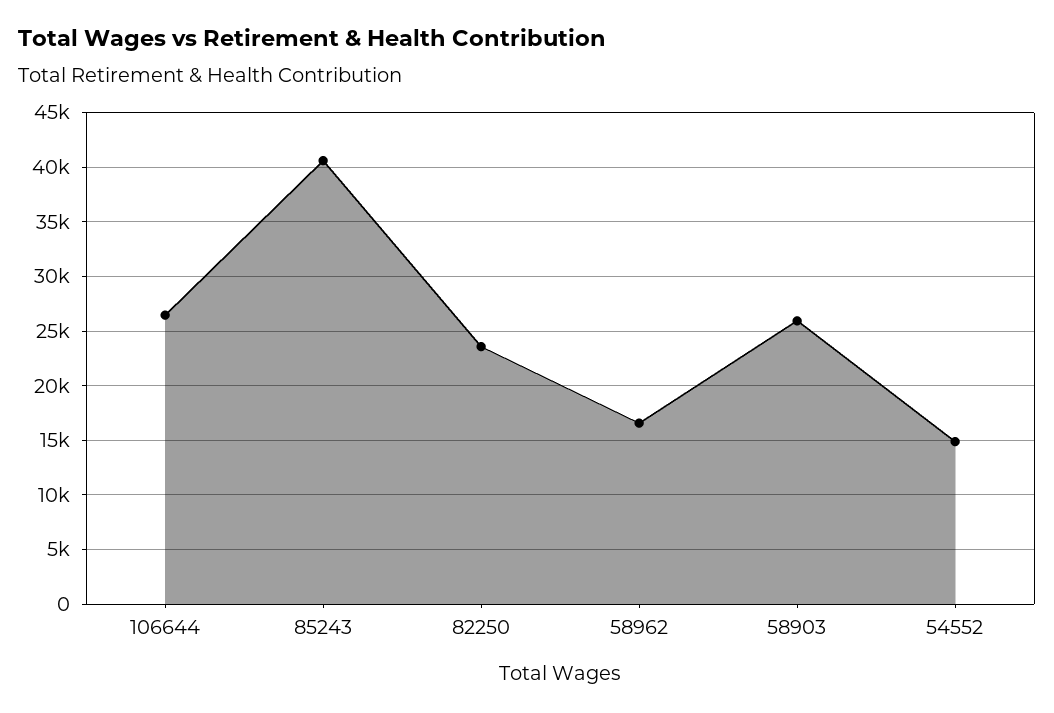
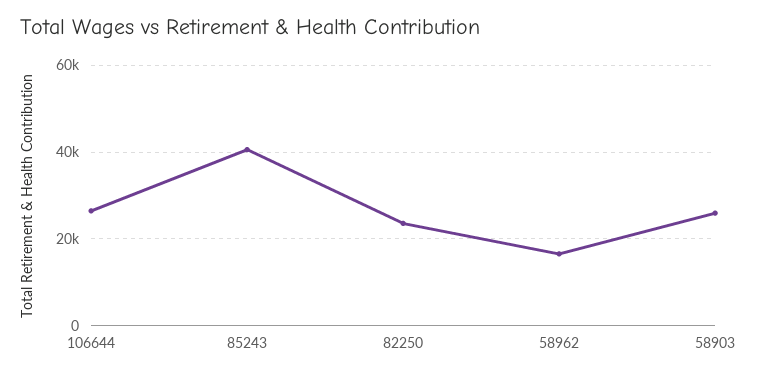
  {
    "106644": 26000,
    "85243": 41000,
    "82250": 24000,
    "58962": 17000,
-   "58903": 26000,
+   "58903": 26000
-   "54552": 15000
  }

